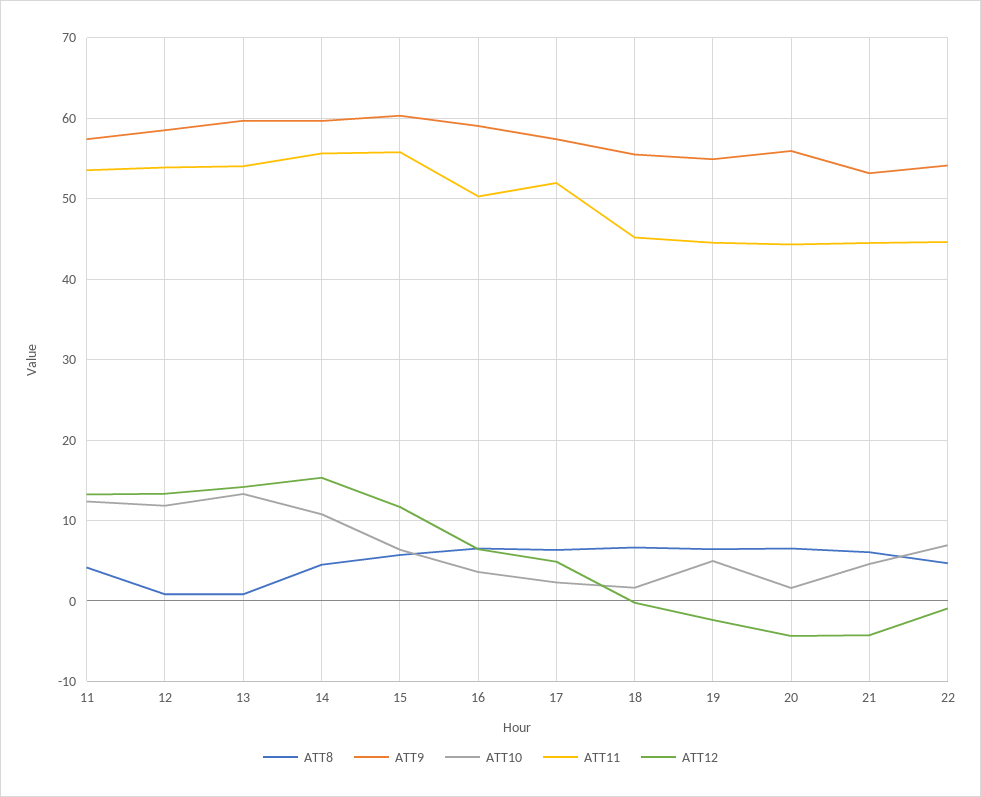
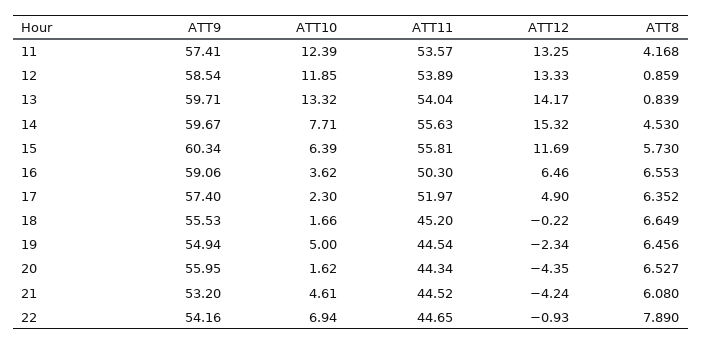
  {
    "ATT8": {
      "11": 4.168,
      "12": 0.859,
      "13": 0.839,
      "14": 4.53,
      "15": 5.73,
      "16": 6.553,
      "17": 6.352,
      "18": 6.649,
      "19": 6.456,
      "20": 6.527,
      "21": 6.08,
-     "22": 5
+     "22": 7.89
    },
    "ATT9": {
      "11": 57.41,
      "12": 58.54,
      "13": 59.71,
      "14": 59.67,
      "15": 60.34,
      "16": 59.06,
      "17": 57.4,
      "18": 55.53,
      "19": 54.94,
      "20": 55.95,
      "21": 53.2,
      "22": 54.16
    },
    "ATT10": {
      "11": 12.39,
      "12": 11.85,
      "13": 13.32,
-     "14": 11,
+     "14": 7.71,
      "15": 6.39,
      "16": 3.62,
      "17": 2.3,
      "18": 1.66,
      "19": 5,
      "20": 1.62,
      "21": 4.61,
      "22": 6.94
    },
    "ATT11": {
      "11": 53.57,
      "12": 53.89,
      "13": 54.04,
      "14": 55.63,
      "15": 55.81,
      "16": 50.3,
      "17": 51.97,
      "18": 45.2,
      "19": 44.54,
      "20": 44.34,
      "21": 44.52,
      "22": 44.65
    },
    "ATT12": {
      "11": 13.25,
      "12": 13.33,
      "13": 14.17,
      "14": 15.32,
      "15": 11.69,
      "16": 6.46,
      "17": 4.9,
      "18": -0.22,
      "19": -2.34,
      "20": -4.35,
      "21": -4.24,
      "22": -0.93
    }
  }

